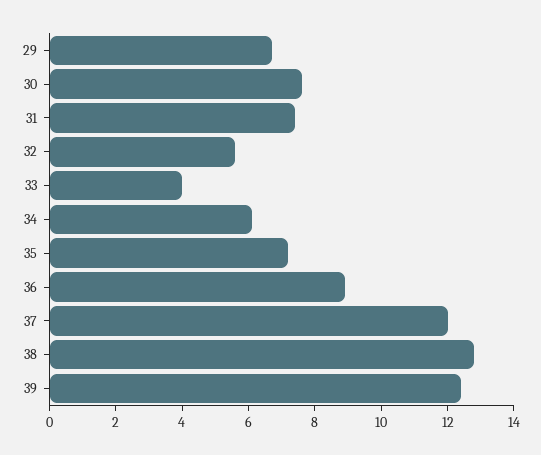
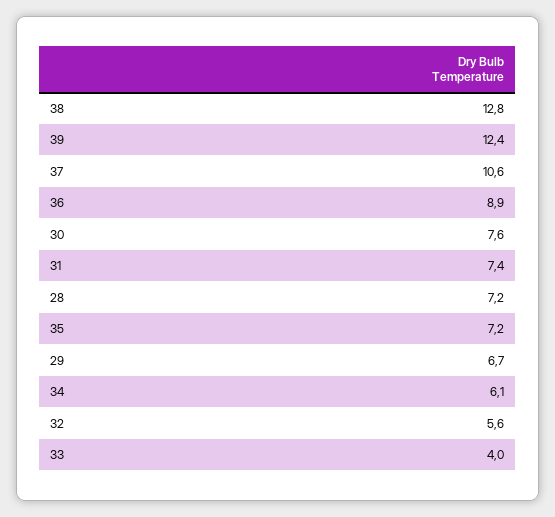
  {
    "29": 6.7,
    "30": 7.6,
    "31": 7.4,
    "32": 5.6,
    "33": 4,
    "34": 6.1,
    "35": 7.2,
    "36": 8.9,
-   "37": 12,
+   "37": 10.6,
    "38": 12.8,
-   "39": 12.4
+   "39": 12.4,
+   "28": 7.2
  }

